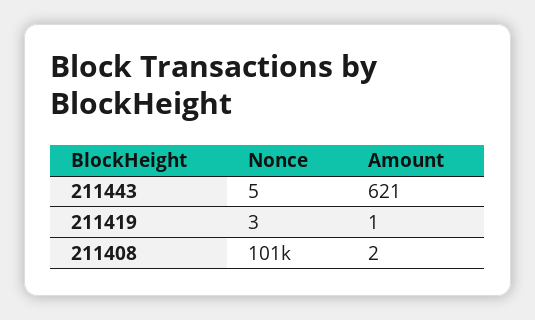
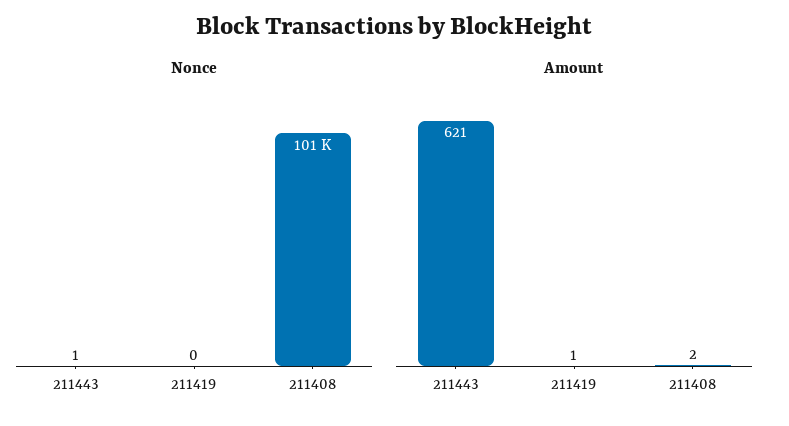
  {
    "Nonce": {
-     "211443": 5,
+     "211443": 1,
-     "211419": 3,
+     "211419": 0,
      "211408": 101000
    },
    "Amount": {
      "211443": 621,
      "211419": 1,
      "211408": 2
    }
  }

